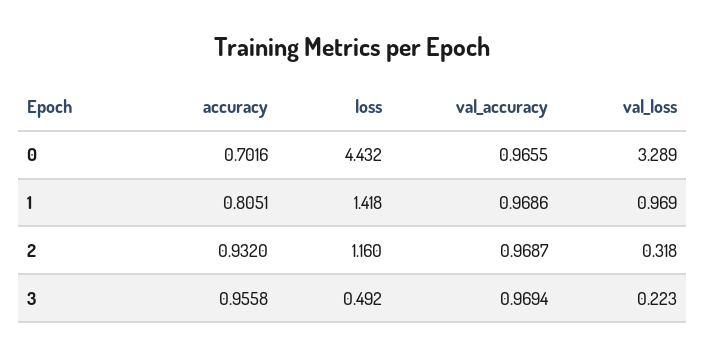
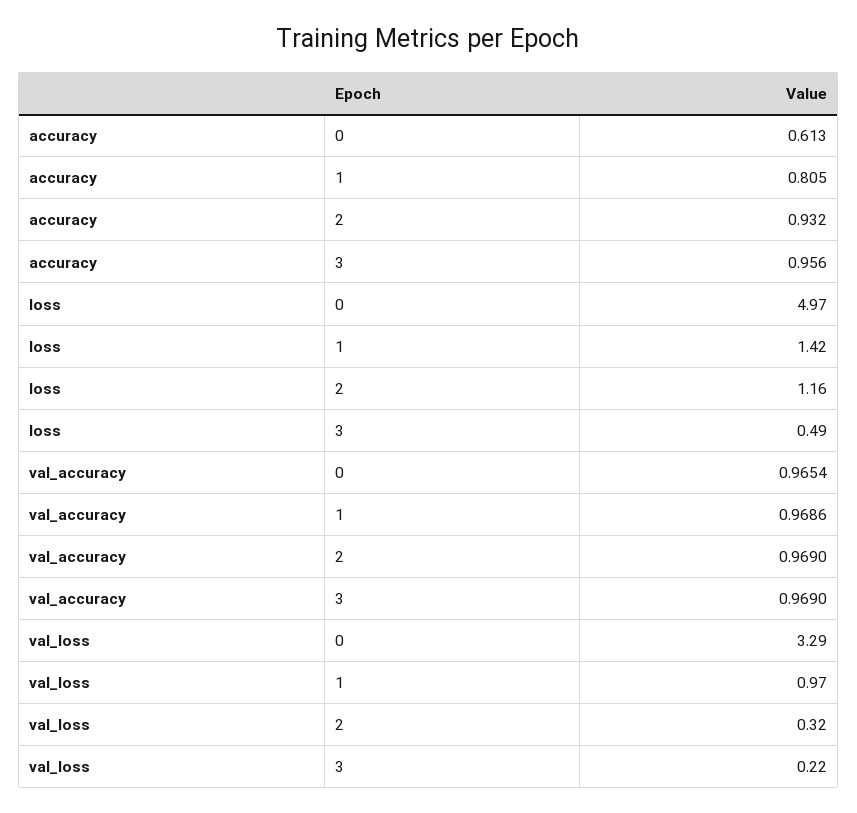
  {
    "accuracy": {
-     "0": 0.7016,
+     "0": 0.613,
      "1": 0.8051,
      "2": 0.932,
      "3": 0.9558
    },
    "loss": {
-     "0": 4.432,
+     "0": 4.97,
      "1": 1.418,
      "2": 1.16,
      "3": 0.492
    },
    "val_accuracy": {
-     "0": 0.9655,
+     "0": 0.9654,
      "1": 0.9686,
-     "2": 0.9687,
+     "2": 0.969,
-     "3": 0.9694
+     "3": 0.969
    },
    "val_loss": {
      "0": 3.289,
      "1": 0.969,
      "2": 0.318,
      "3": 0.223
    }
  }

